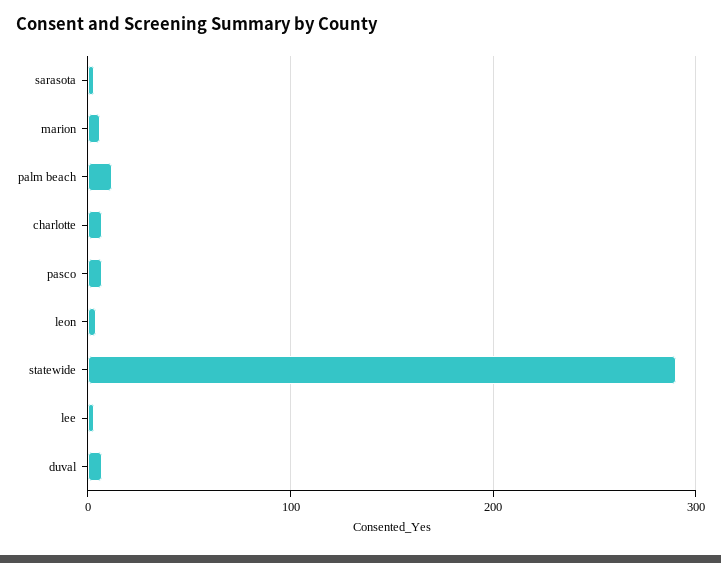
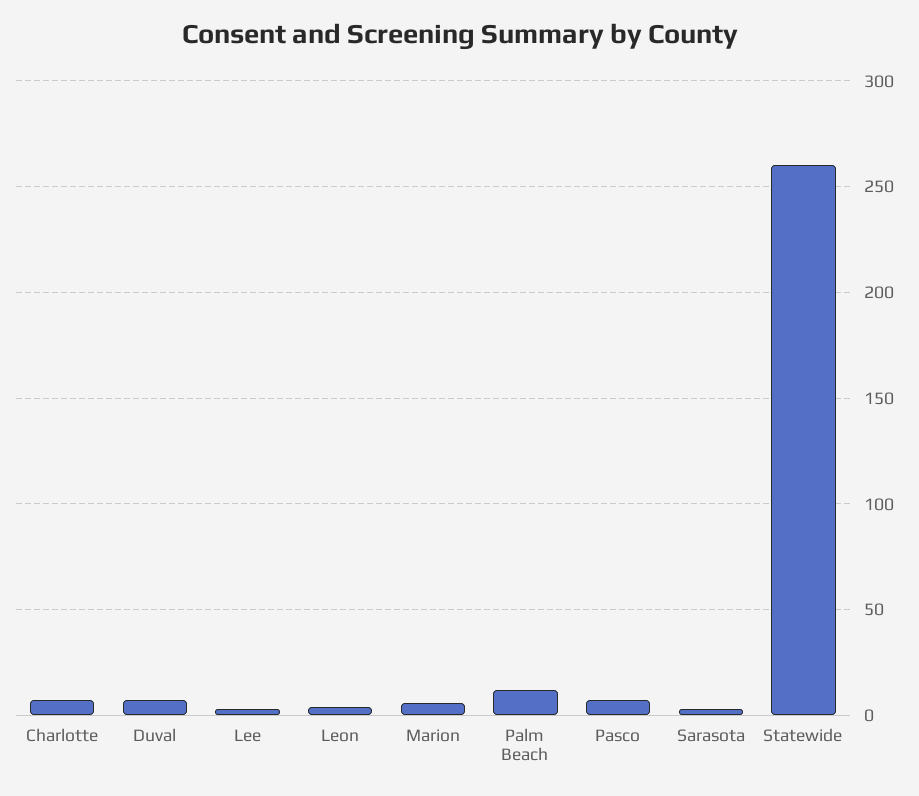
  {
    "sarasota": 5,
    "marion": 5,
    "palm beach": 10,
    "charlotte": 5,
    "pasco": 5,
    "leon": 5,
-   "statewide": 290,
+   "statewide": 260,
    "lee": 5,
    "duval": 5
  }

